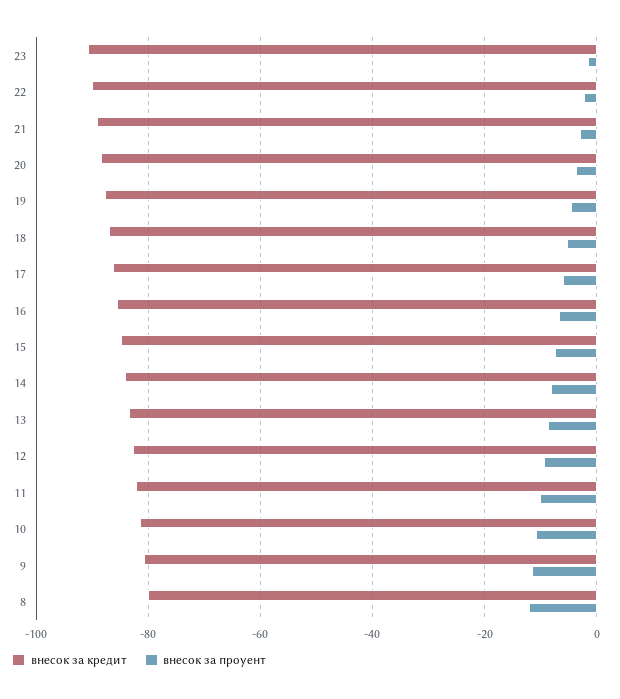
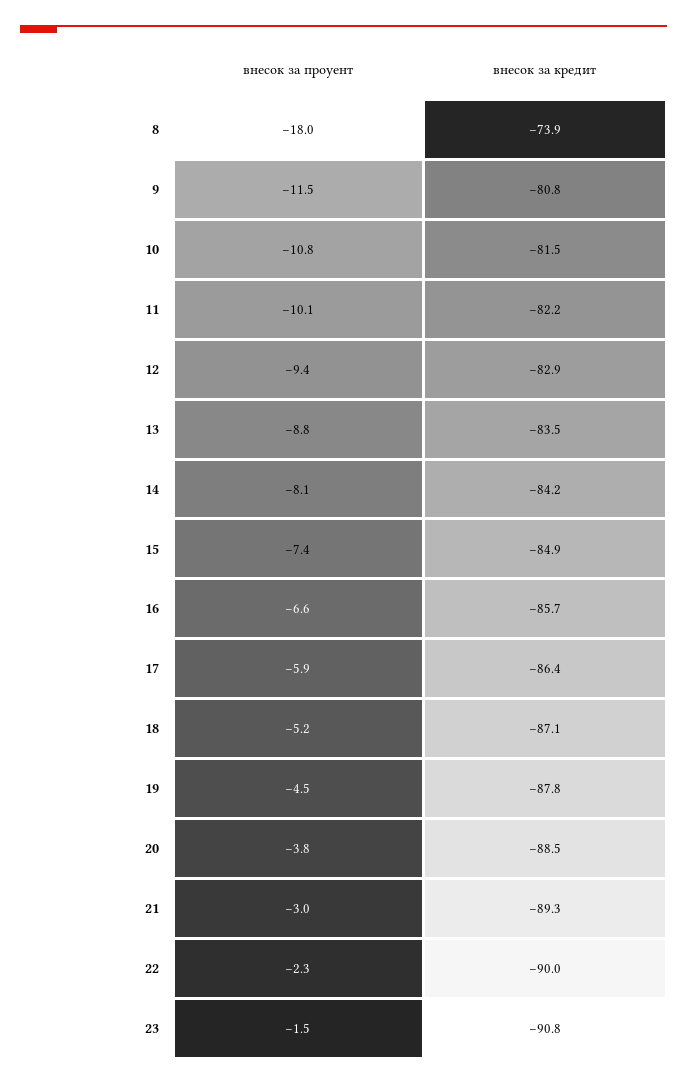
  {
    "внесок за кредит": {
      "23": -90.8,
      "22": -90,
      "21": -89.3,
      "20": -88.5,
      "19": -87.8,
      "18": -87.1,
      "17": -86.4,
      "16": -85.7,
      "15": -84.9,
      "14": -84.2,
      "13": -83.5,
      "12": -82.9,
      "11": -82.2,
      "10": -81.5,
      "9": -80.8,
-     "8": -80
+     "8": -73.9
    },
    "внесок за проуент": {
      "23": -1.5,
      "22": -2.3,
      "21": -3,
      "20": -3.8,
      "19": -4.5,
      "18": -5.2,
      "17": -5.9,
      "16": -6.6,
      "15": -7.4,
      "14": -8.1,
      "13": -8.8,
      "12": -9.4,
      "11": -10.1,
      "10": -10.8,
      "9": -11.5,
-     "8": -12
+     "8": -18
    }
  }

